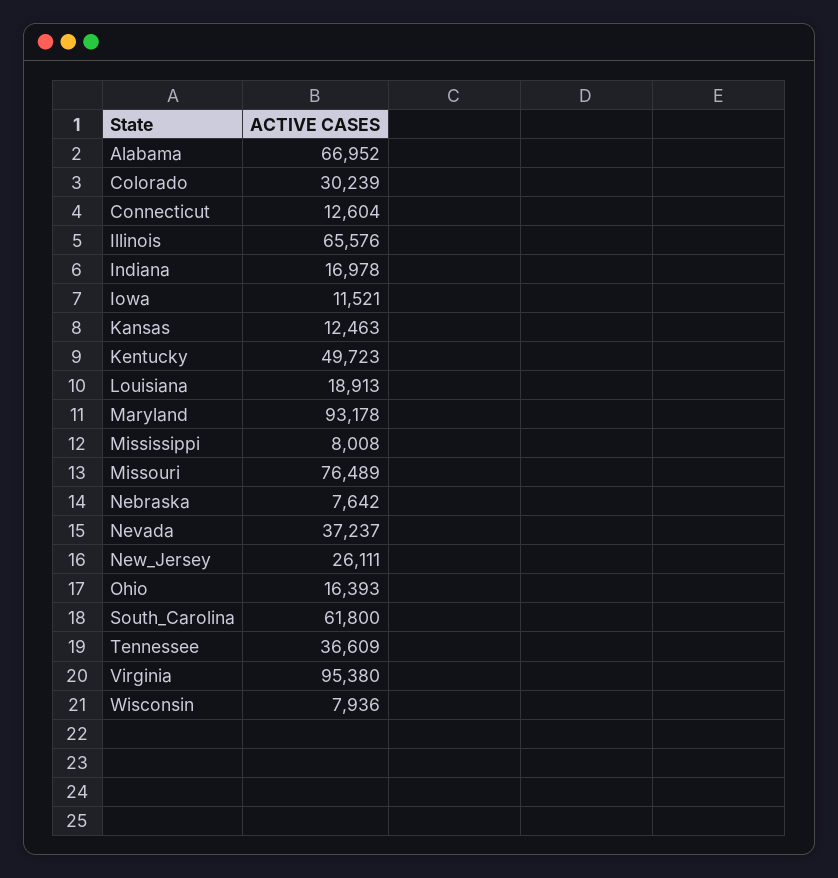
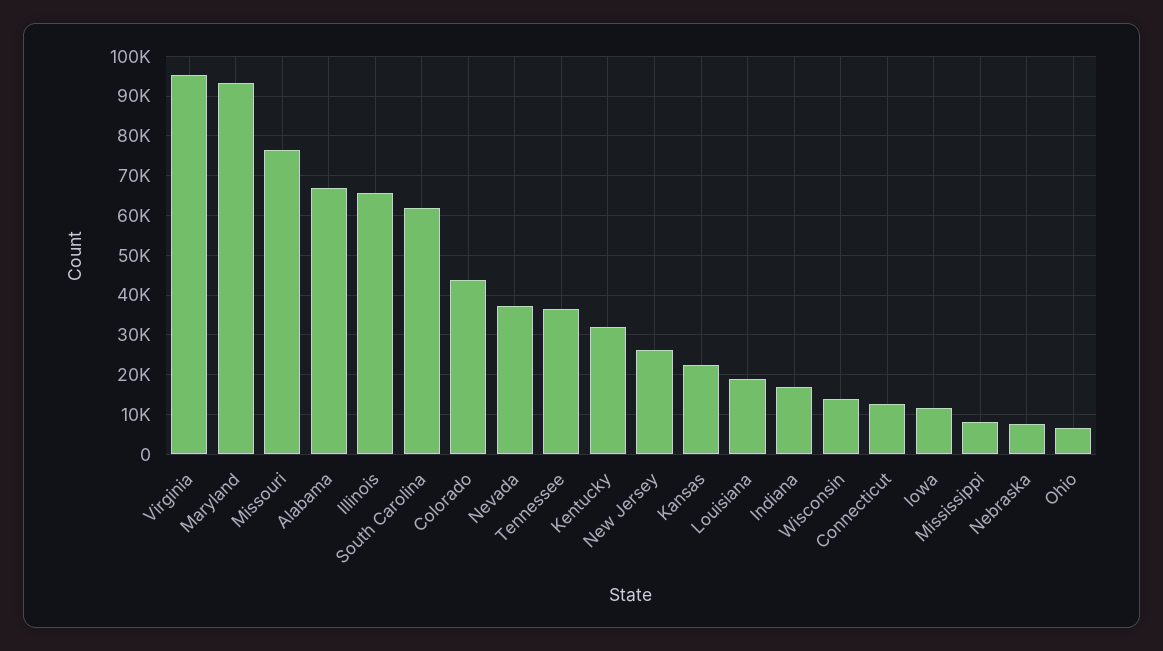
  {
    "Alabama": 66952,
-   "Colorado": 30239,
+   "Colorado": 44000,
    "Connecticut": 12604,
    "Illinois": 65576,
    "Indiana": 16978,
    "Iowa": 11521,
-   "Kansas": 12463,
+   "Kansas": 22000,
-   "Kentucky": 49723,
+   "Kentucky": 32000,
    "Louisiana": 18913,
    "Maryland": 93178,
    "Mississippi": 8008,
    "Missouri": 76489,
    "Nebraska": 7642,
    "Nevada": 37237,
    "New_Jersey": 26111,
-   "Ohio": 16393,
+   "Ohio": 6000,
    "South_Carolina": 61800,
    "Tennessee": 36609,
    "Virginia": 95380,
-   "Wisconsin": 7936
+   "Wisconsin": 14000
  }

